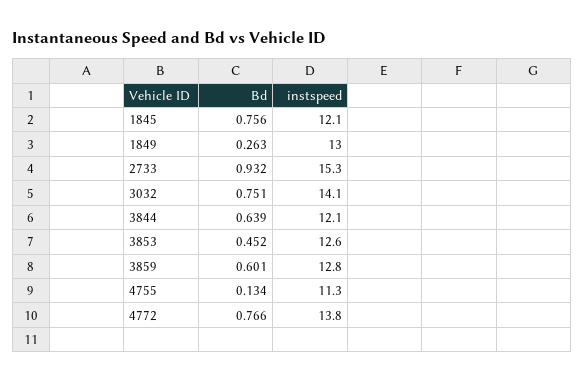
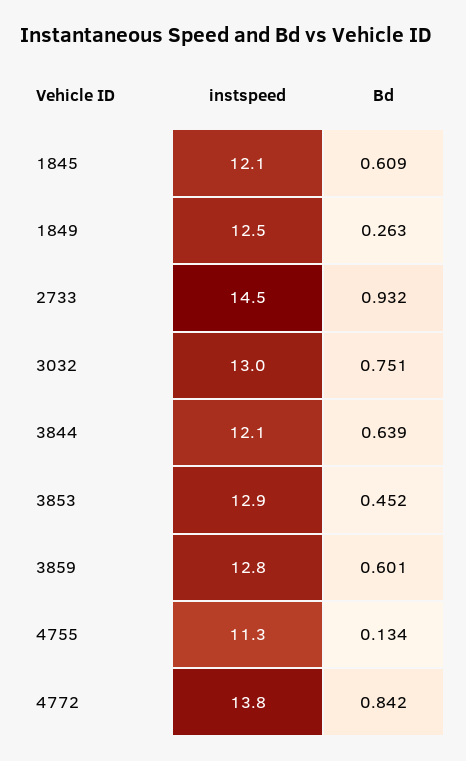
  {
    "Bd": {
-     "1845": 0.756,
+     "1845": 0.609,
      "1849": 0.263,
      "2733": 0.932,
      "3032": 0.751,
      "3844": 0.639,
      "3853": 0.452,
      "3859": 0.601,
      "4755": 0.134,
-     "4772": 0.766
+     "4772": 0.842
    },
    "instspeed": {
      "1845": 12.1,
-     "1849": 13,
+     "1849": 12.5,
-     "2733": 15.3,
+     "2733": 14.5,
-     "3032": 14.1,
+     "3032": 13,
      "3844": 12.1,
-     "3853": 12.6,
+     "3853": 12.9,
      "3859": 12.8,
      "4755": 11.3,
      "4772": 13.8
    }
  }

